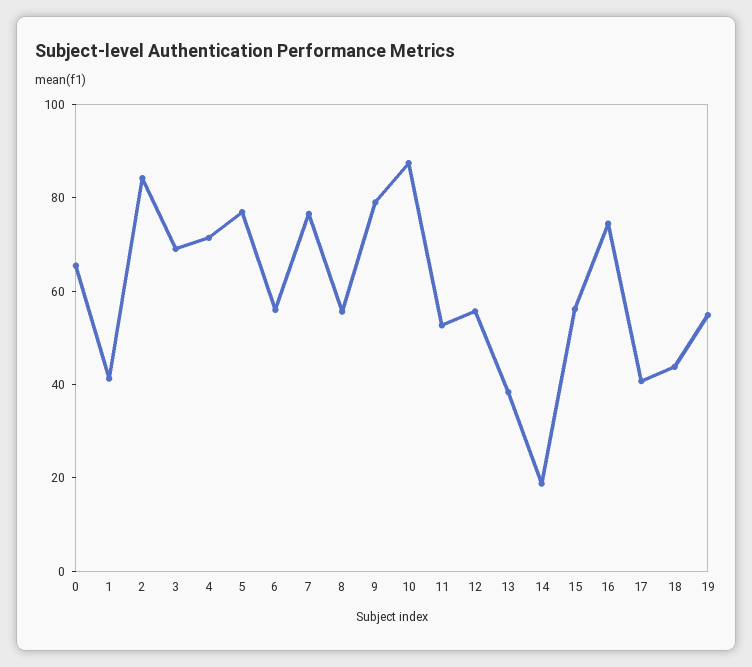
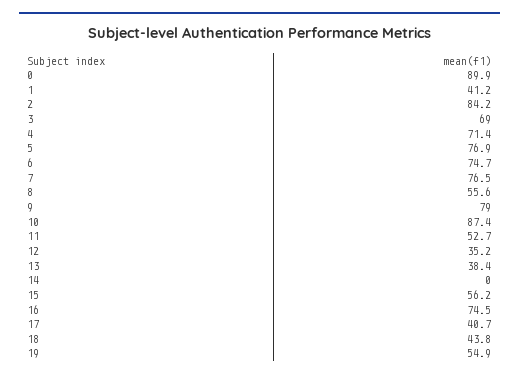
  {
-   "0": 65,
+   "0": 89.9,
    "1": 41.2,
    "2": 84.2,
    "3": 69,
    "4": 71.4,
    "5": 76.9,
-   "6": 55,
+   "6": 74.7,
    "7": 76.5,
    "8": 55.6,
    "9": 79,
    "10": 87.4,
    "11": 52.7,
-   "12": 55,
+   "12": 35.2,
    "13": 38.4,
-   "14": 20,
+   "14": 0,
    "15": 56.2,
    "16": 74.5,
    "17": 40.7,
    "18": 43.8,
    "19": 54.9
  }

